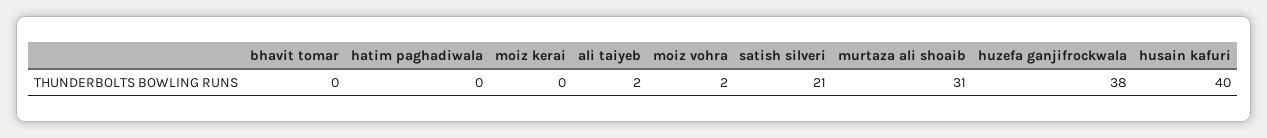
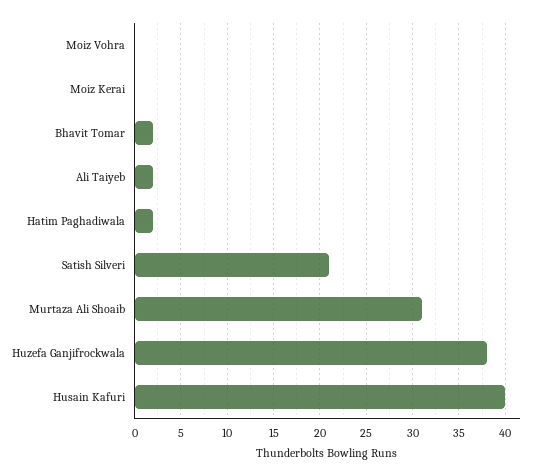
  {
-   "bhavit tomar": 0,
+   "bhavit tomar": 2,
-   "hatim paghadiwala": 0,
+   "hatim paghadiwala": 2,
    "moiz kerai": 0,
    "ali taiyeb": 2,
-   "moiz vohra": 2,
+   "moiz vohra": 0,
    "satish silveri": 21,
    "murtaza ali shoaib": 31,
    "huzefa ganjifrockwala": 38,
    "husain kafuri": 40
  }

